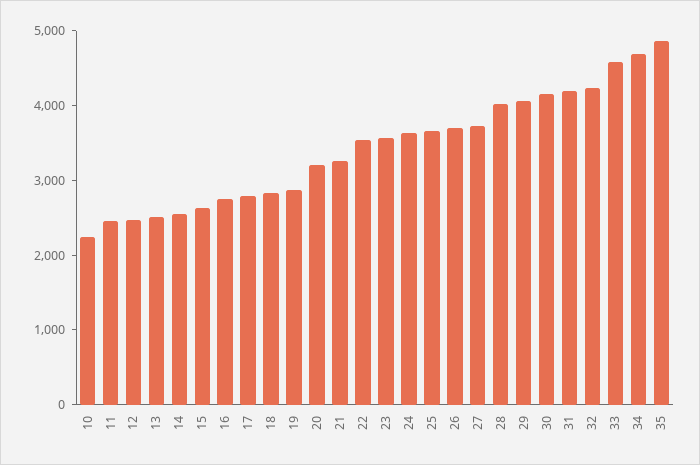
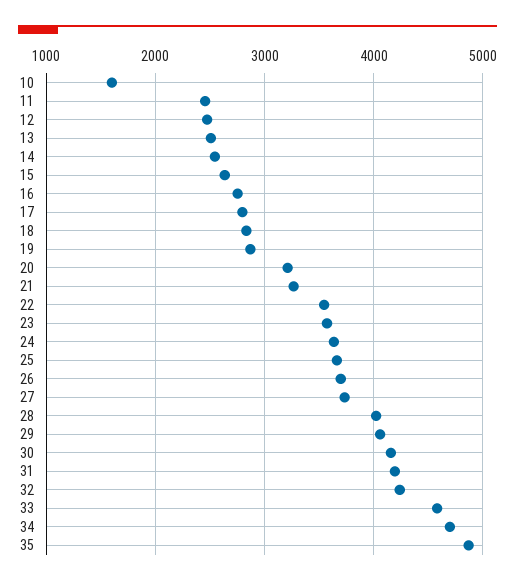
  {
-   "10": 2200,
+   "10": 1600,
    "11": 2500,
    "12": 2500,
    "13": 2500,
    "14": 2500,
    "15": 2600,
    "16": 2800,
    "17": 2800,
    "18": 2800,
    "19": 2900,
    "20": 3200,
    "21": 3300,
    "22": 3500,
    "23": 3600,
    "24": 3600,
    "25": 3700,
    "26": 3700,
    "27": 3700,
    "28": 4000,
    "29": 4100,
    "30": 4200,
    "31": 4200,
    "32": 4200,
    "33": 4600,
    "34": 4700,
    "35": 4900
  }

